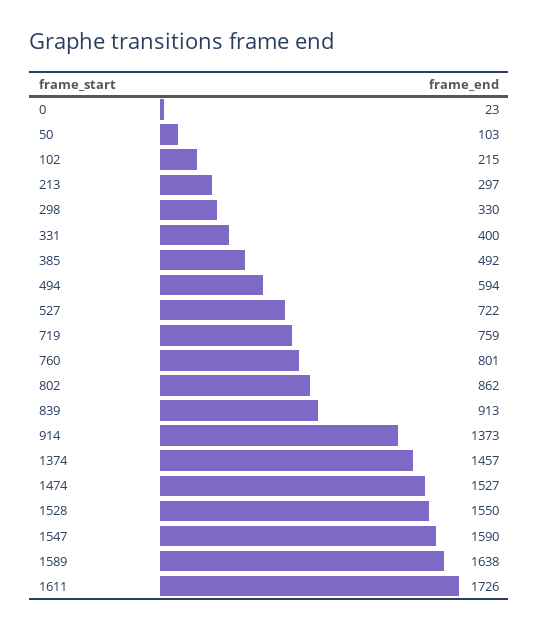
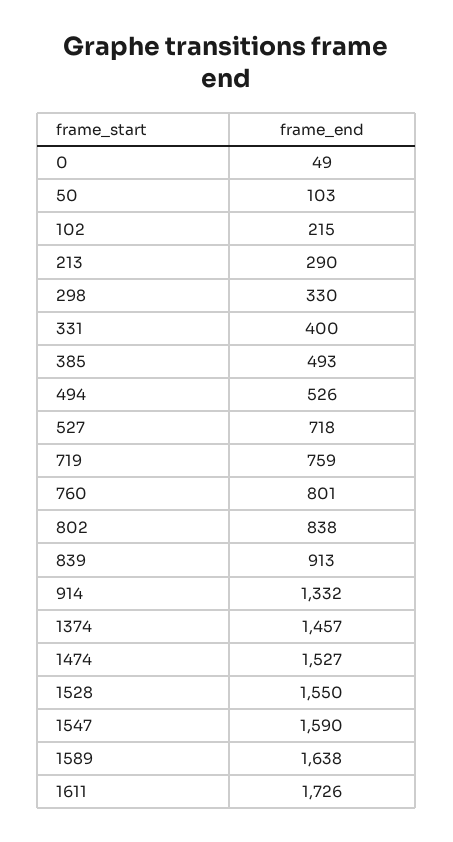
  {
-   "0": 23,
+   "0": 49,
    "50": 103,
    "102": 215,
-   "213": 297,
+   "213": 290,
    "298": 330,
    "331": 400,
-   "385": 492,
+   "385": 493,
-   "494": 594,
+   "494": 526,
-   "527": 722,
+   "527": 718,
    "719": 759,
    "760": 801,
-   "802": 862,
+   "802": 838,
    "839": 913,
-   "914": 1373,
+   "914": 1332,
    "1374": 1457,
    "1474": 1527,
    "1528": 1550,
    "1547": 1590,
    "1589": 1638,
    "1611": 1726
  }

